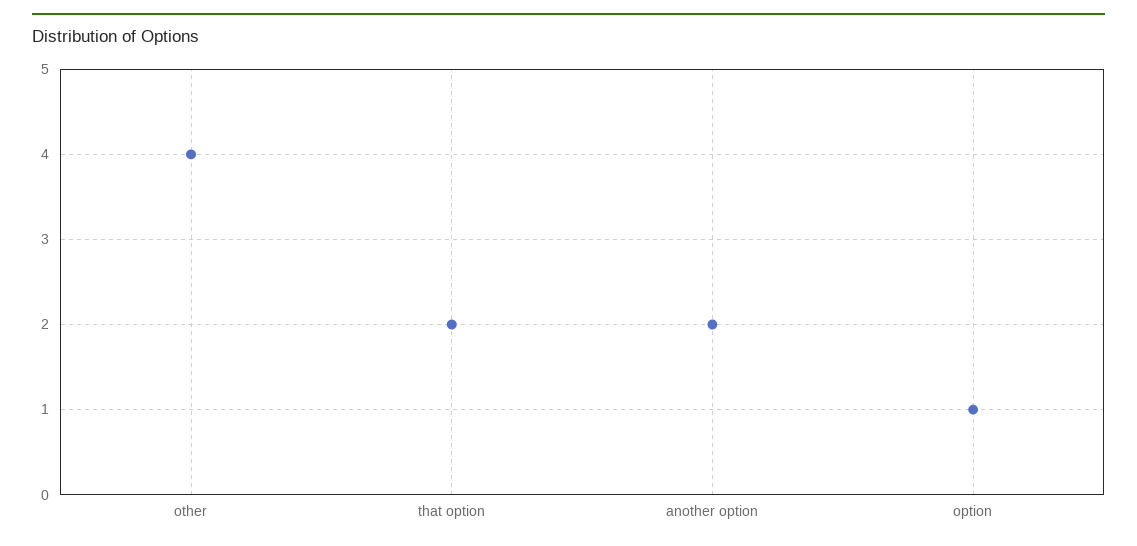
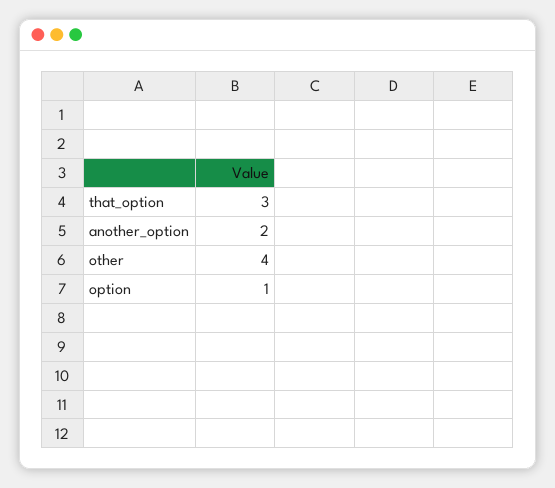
  {
    "other": 4,
-   "that option": 2,
+   "that option": 3,
    "another option": 2,
    "option": 1
  }

